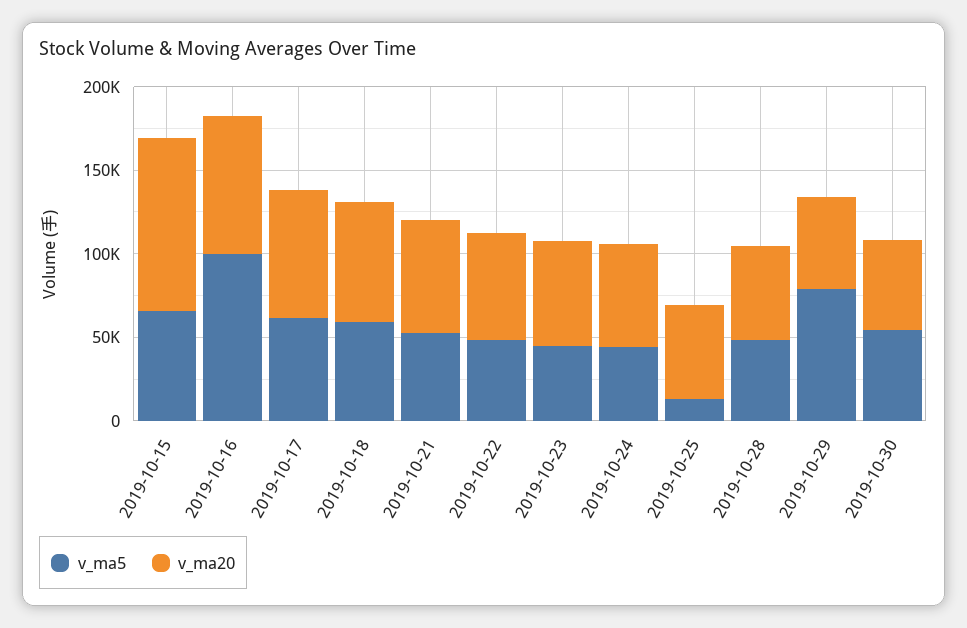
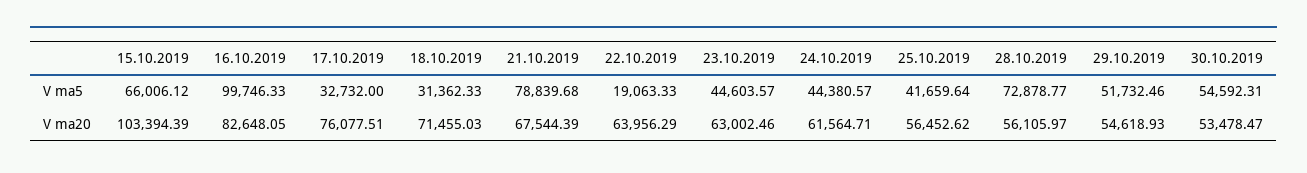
  {
    "v_ma5": {
      "2019-10-15": 66006.12,
      "2019-10-16": 99746.33,
-     "2019-10-17": 60000,
+     "2019-10-17": 32732,
-     "2019-10-18": 60000,
+     "2019-10-18": 31362.33,
-     "2019-10-21": 50000,
+     "2019-10-21": 78839.68,
-     "2019-10-22": 50000,
+     "2019-10-22": 19063.33,
      "2019-10-23": 44603.57,
      "2019-10-24": 44380.57,
-     "2019-10-25": 10000,
+     "2019-10-25": 41659.64,
-     "2019-10-28": 50000,
+     "2019-10-28": 72878.77,
-     "2019-10-29": 80000,
+     "2019-10-29": 51732.46,
      "2019-10-30": 54592.31
    },
    "v_ma20": {
      "2019-10-15": 103394.39,
      "2019-10-16": 82648.05,
      "2019-10-17": 76077.51,
      "2019-10-18": 71455.03,
      "2019-10-21": 67544.39,
      "2019-10-22": 63956.29,
      "2019-10-23": 63002.46,
      "2019-10-24": 61564.71,
      "2019-10-25": 56452.62,
      "2019-10-28": 56105.97,
      "2019-10-29": 54618.93,
      "2019-10-30": 53478.47
    }
  }

